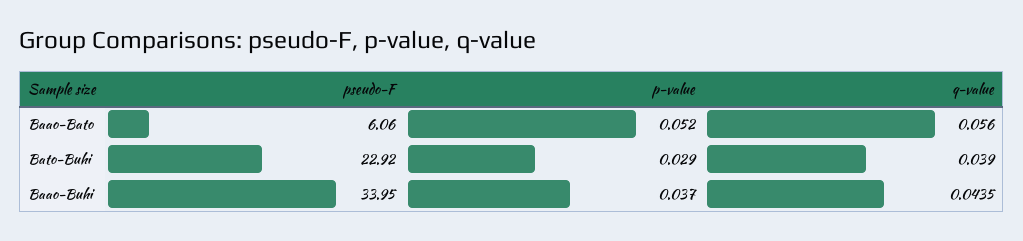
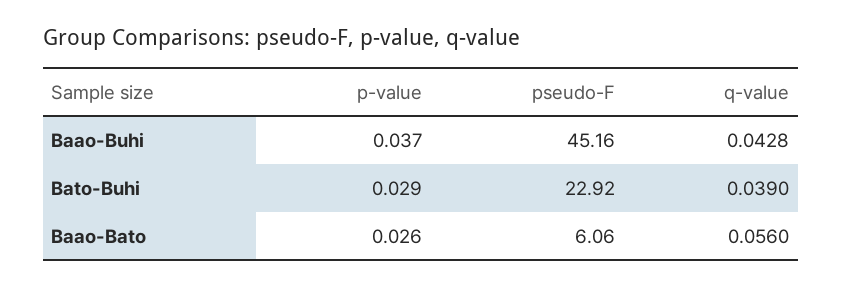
  {
    "pseudo-F": {
      "Baao-Bato": 6.06,
      "Bato-Buhi": 22.92,
-     "Baao-Buhi": 33.95
+     "Baao-Buhi": 45.16
    },
    "p-value": {
-     "Baao-Bato": 0.052,
+     "Baao-Bato": 0.026,
      "Bato-Buhi": 0.029,
      "Baao-Buhi": 0.037
    },
    "q-value": {
      "Baao-Bato": 0.056,
      "Bato-Buhi": 0.039,
-     "Baao-Buhi": 0.0435
+     "Baao-Buhi": 0.0428
    }
  }

